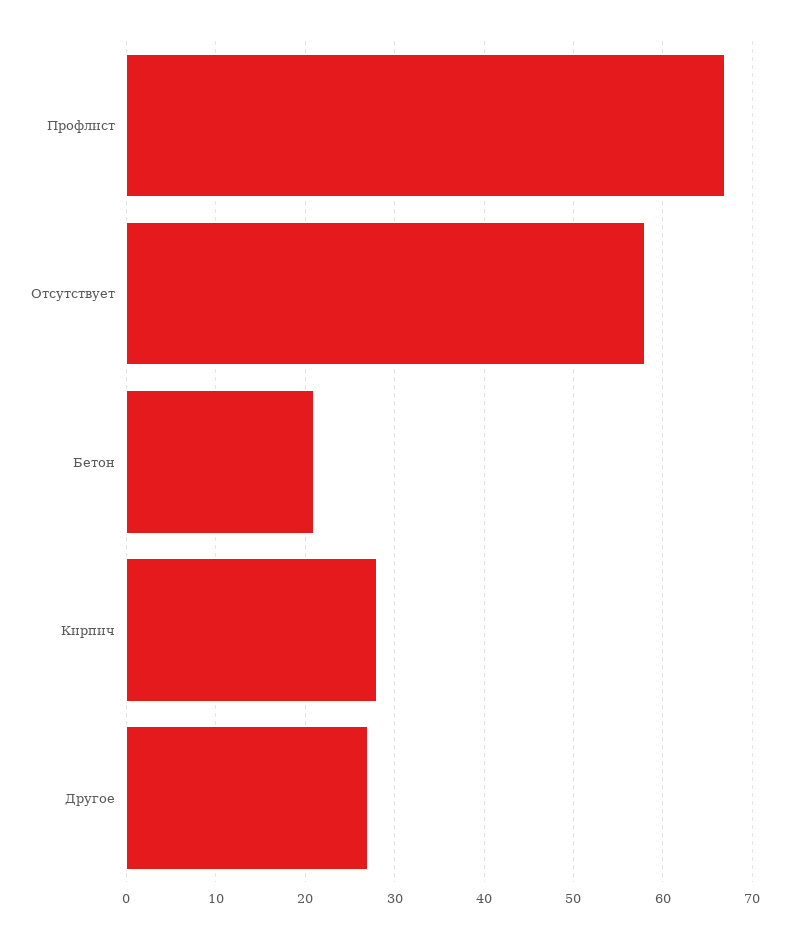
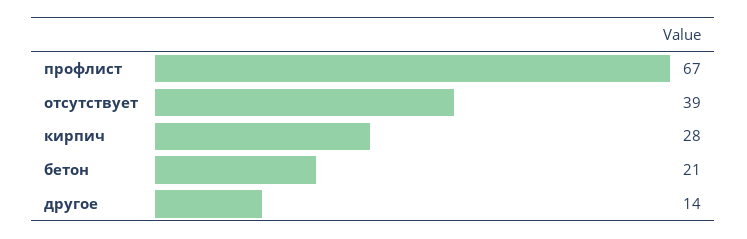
  {
    "Профлист": 67,
-   "Отсутствует": 58,
+   "Отсутствует": 39,
    "Бетон": 21,
    "Кирпич": 28,
-   "Другое": 27
+   "Другое": 14
  }

